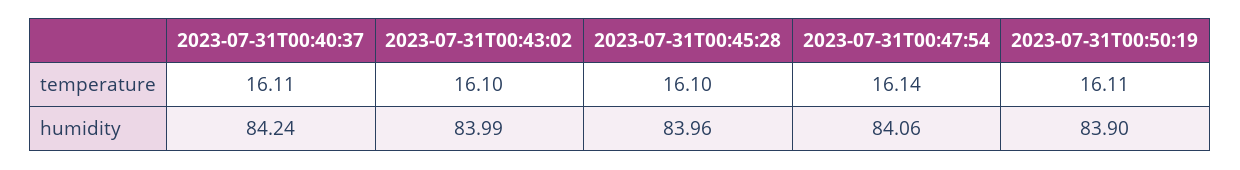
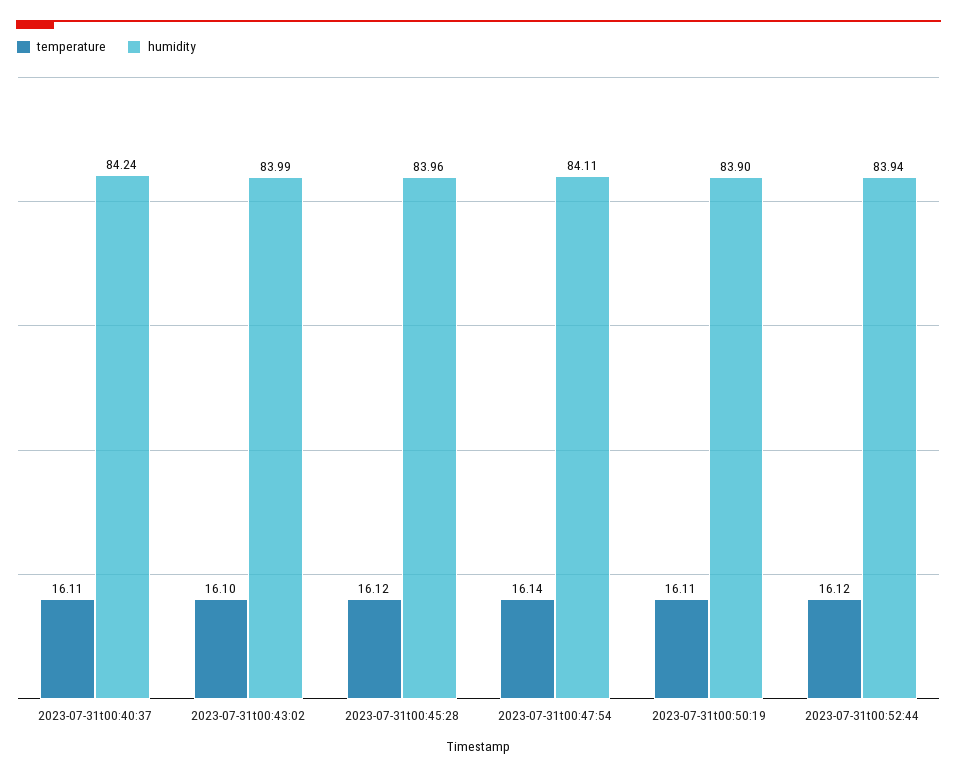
  {
    "temperature": {
      "2023-07-31T00:40:37": 16.11,
      "2023-07-31T00:43:02": 16.1,
-     "2023-07-31T00:45:28": 16.1,
+     "2023-07-31T00:45:28": 16.12,
      "2023-07-31T00:47:54": 16.14,
-     "2023-07-31T00:50:19": 16.11
+     "2023-07-31T00:50:19": 16.11,
+     "2023-07-31t00:52:44": 16.12
    },
    "humidity": {
      "2023-07-31T00:40:37": 84.24,
      "2023-07-31T00:43:02": 83.99,
      "2023-07-31T00:45:28": 83.96,
-     "2023-07-31T00:47:54": 84.06,
+     "2023-07-31T00:47:54": 84.11,
-     "2023-07-31T00:50:19": 83.9
+     "2023-07-31T00:50:19": 83.9,
+     "2023-07-31t00:52:44": 83.94
    }
  }

